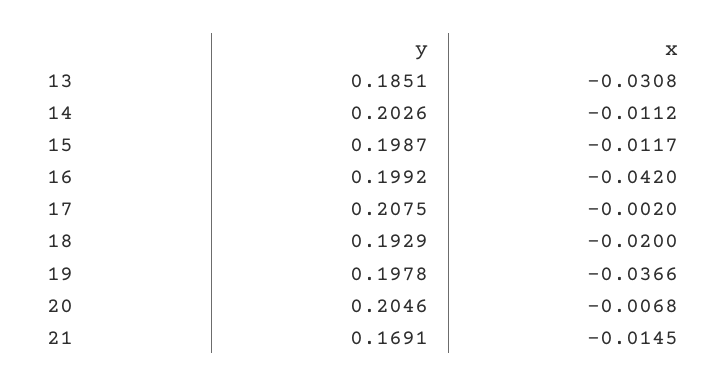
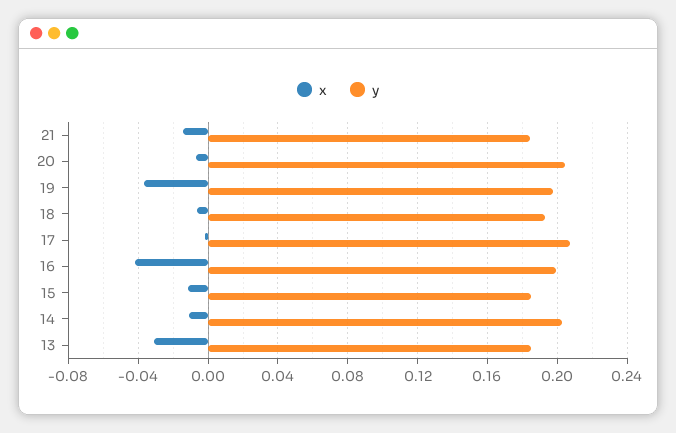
  {
    "y": {
      "13": 0.1851,
      "14": 0.2026,
-     "15": 0.1987,
+     "15": 0.185,
      "16": 0.1992,
      "17": 0.2075,
      "18": 0.1929,
      "19": 0.1978,
      "20": 0.2046,
-     "21": 0.1691
+     "21": 0.185
    },
    "x": {
      "13": -0.0308,
      "14": -0.0112,
      "15": -0.0117,
      "16": -0.042,
      "17": -0.002,
-     "18": -0.02,
+     "18": -0.005,
      "19": -0.0366,
      "20": -0.0068,
      "21": -0.0145
    }
  }

